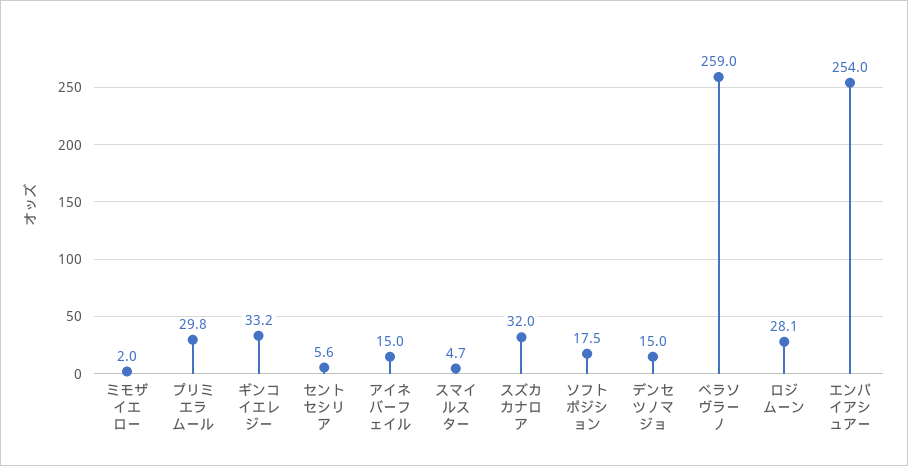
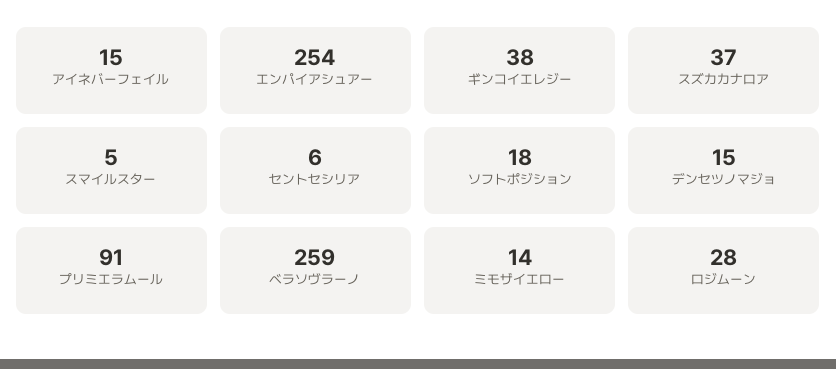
  {
-   "ミモザイエロー": 2,
+   "ミモザイエロー": 14,
-   "プリミエラムール": 29.8,
+   "プリミエラムール": 91,
-   "ギンコイエレジー": 33.2,
+   "ギンコイエレジー": 38,
    "セントセシリア": 5.6,
    "アイネバーフェイル": 15,
    "スマイルスター": 4.7,
-   "スズカカナロア": 32,
+   "スズカカナロア": 37,
    "ソフトポジション": 17.5,
    "デンセツノマジョ": 15,
    "ベラソヴラーノ": 259,
    "ロジムーン": 28.1,
    "エンパイアシュアー": 254
  }

